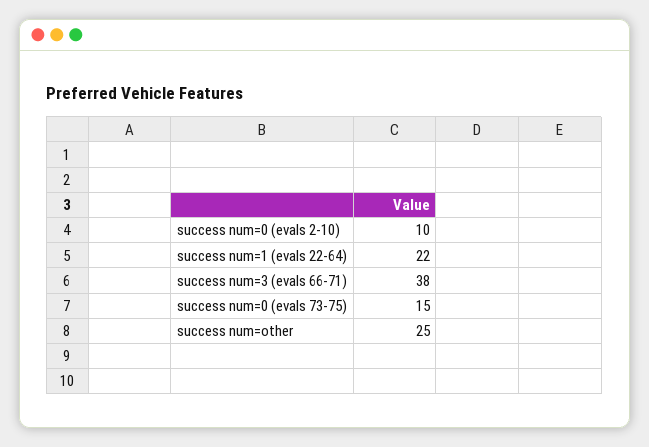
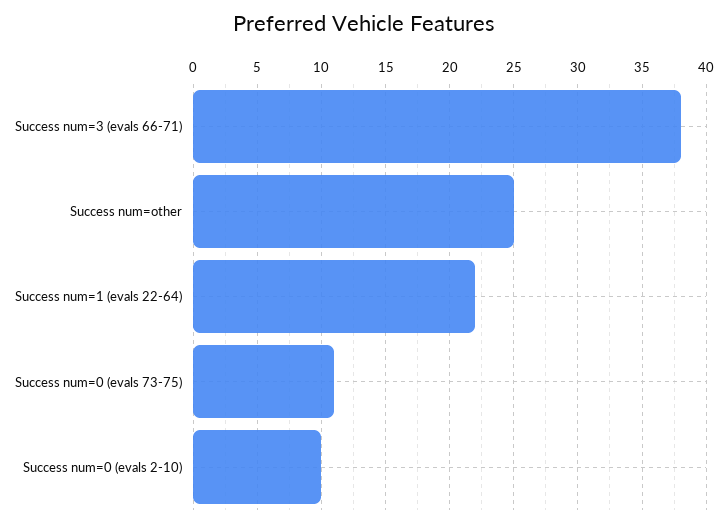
  {
    "success num=0 (evals 2-10)": 10,
    "success num=1 (evals 22-64)": 22,
    "success num=3 (evals 66-71)": 38,
-   "success num=0 (evals 73-75)": 15,
+   "success num=0 (evals 73-75)": 11,
    "success num=other": 25
  }

